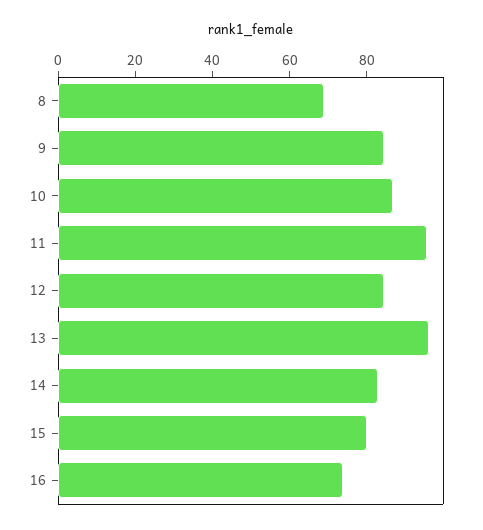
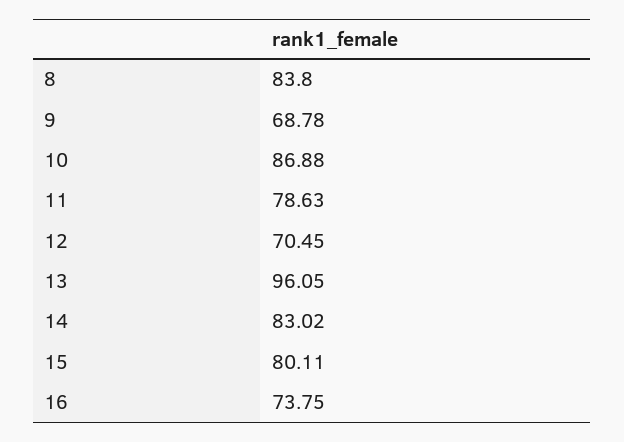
  {
-   "8": 70,
+   "8": 83.8,
-   "9": 85,
+   "9": 68.78,
    "10": 86.88,
-   "11": 95,
+   "11": 78.63,
-   "12": 85,
+   "12": 70.45,
    "13": 96.05,
    "14": 83.02,
    "15": 80.11,
    "16": 73.75
  }

